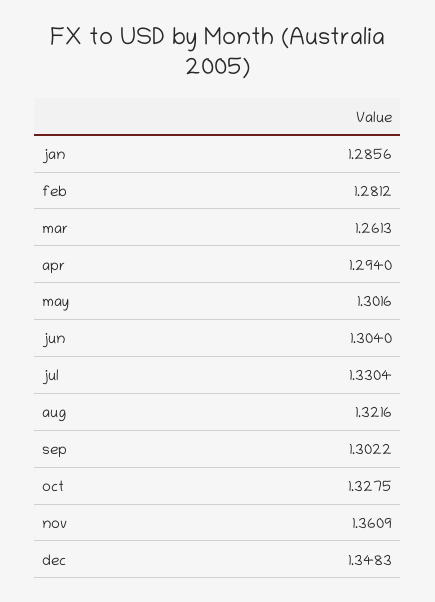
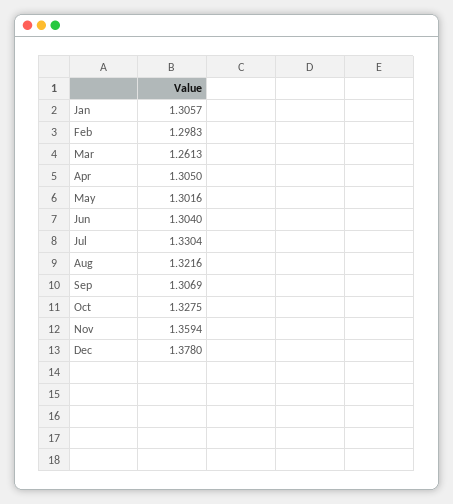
  {
-   "jan": 1.2856,
+   "jan": 1.3057,
-   "feb": 1.2812,
+   "feb": 1.2983,
    "mar": 1.2613,
-   "apr": 1.294,
+   "apr": 1.305,
    "may": 1.3016,
    "jun": 1.304,
    "jul": 1.3304,
    "aug": 1.3216,
-   "sep": 1.3022,
+   "sep": 1.3069,
    "oct": 1.3275,
-   "nov": 1.3609,
+   "nov": 1.3594,
-   "dec": 1.3483
+   "dec": 1.378
  }

